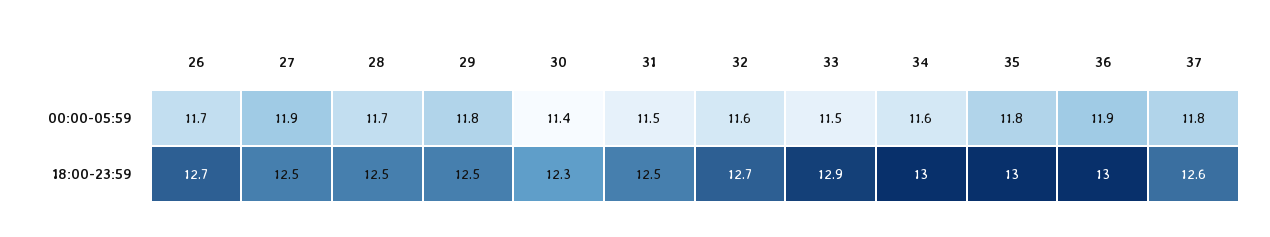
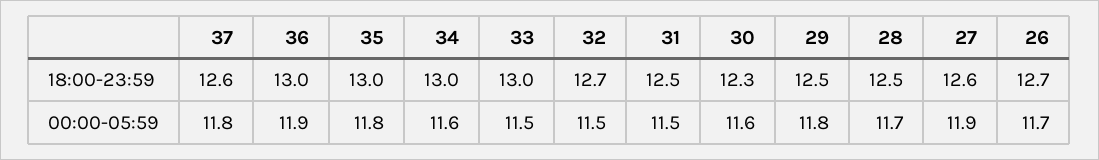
  {
    "26": {
      "00:00-05:59": 11.7,
      "18:00-23:59": 12.7
    },
    "27": {
      "00:00-05:59": 11.9,
-     "18:00-23:59": 12.5
+     "18:00-23:59": 12.6
    },
    "28": {
      "00:00-05:59": 11.7,
      "18:00-23:59": 12.5
    },
    "29": {
      "00:00-05:59": 11.8,
      "18:00-23:59": 12.5
    },
    "30": {
-     "00:00-05:59": 11.4,
+     "00:00-05:59": 11.6,
      "18:00-23:59": 12.3
    },
    "31": {
      "00:00-05:59": 11.5,
      "18:00-23:59": 12.5
    },
    "32": {
-     "00:00-05:59": 11.6,
+     "00:00-05:59": 11.5,
      "18:00-23:59": 12.7
    },
    "33": {
      "00:00-05:59": 11.5,
-     "18:00-23:59": 12.9
+     "18:00-23:59": 13
    },
    "34": {
      "00:00-05:59": 11.6,
      "18:00-23:59": 13
    },
    "35": {
      "00:00-05:59": 11.8,
      "18:00-23:59": 13
    },
    "36": {
      "00:00-05:59": 11.9,
      "18:00-23:59": 13
    },
    "37": {
      "00:00-05:59": 11.8,
      "18:00-23:59": 12.6
    }
  }

